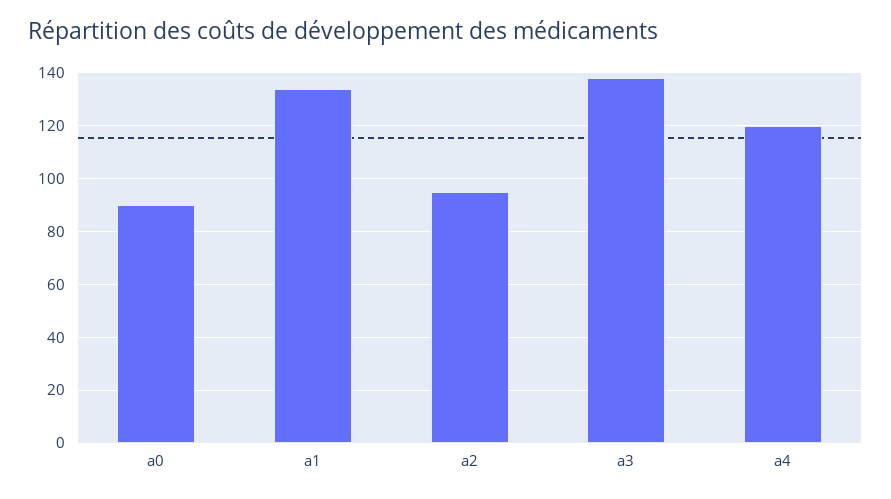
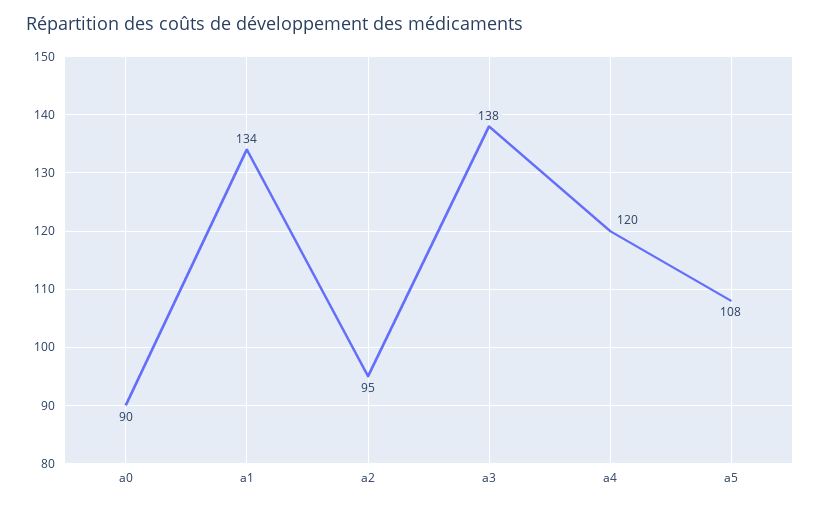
  {
    "a0": 90,
    "a1": 134,
    "a2": 95,
    "a3": 138,
-   "a4": 120
+   "a4": 120,
+   "a5": 108
  }

